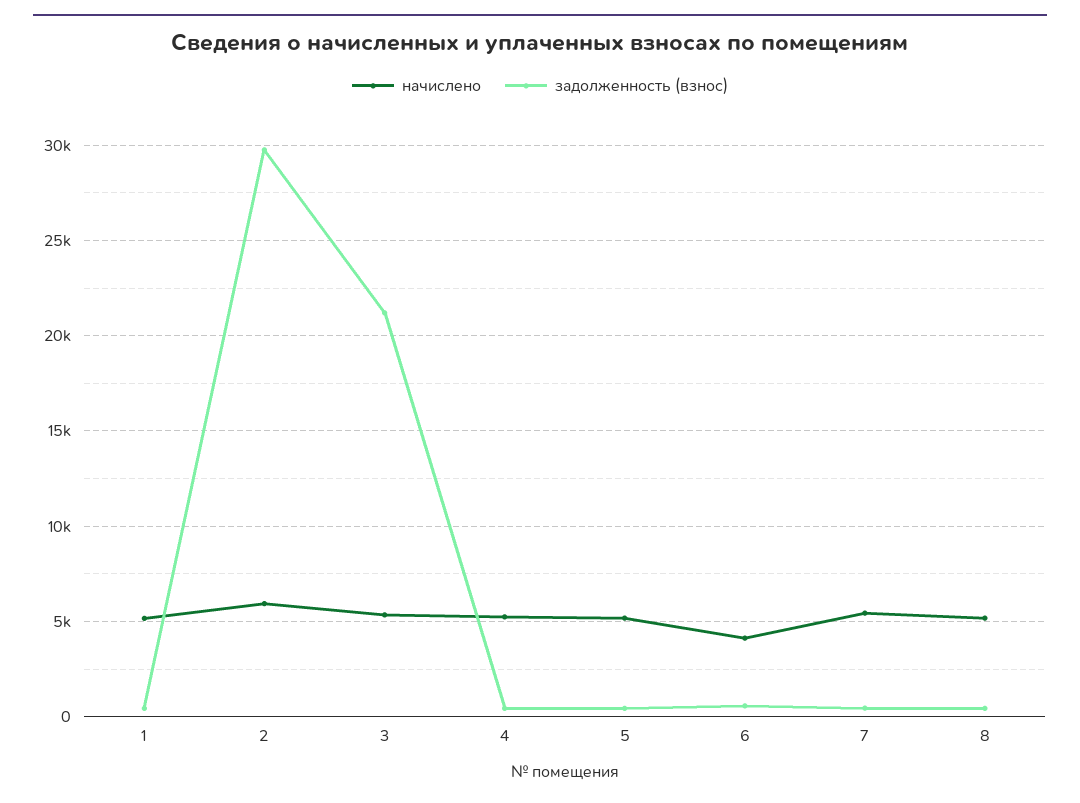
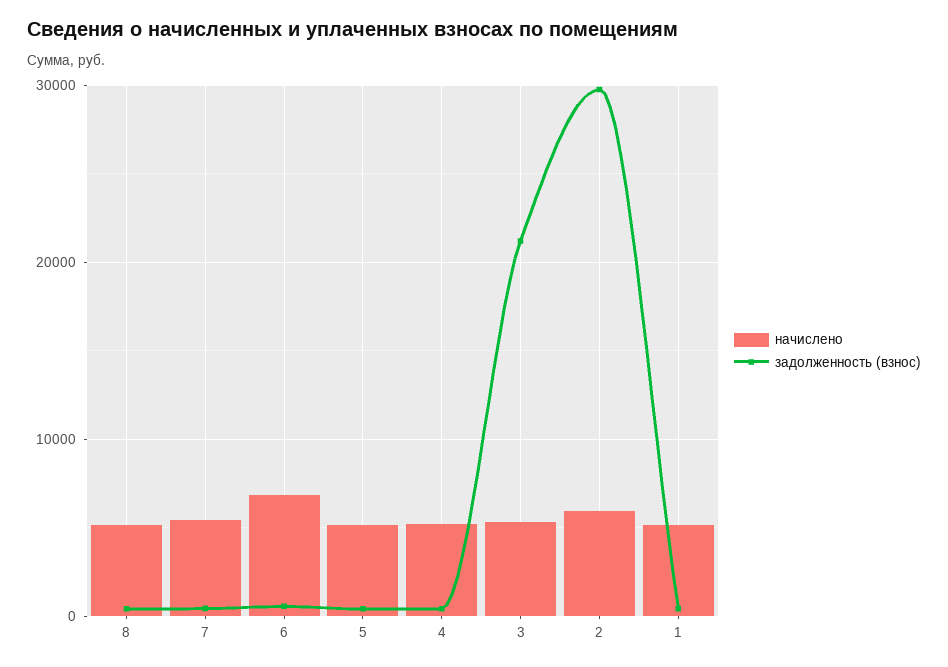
  {
    "начислено": {
      "1": 5000,
      "2": 6000,
      "3": 5500,
      "4": 5000,
      "5": 5000,
-     "6": 4000,
+     "6": 7000,
      "7": 5500,
      "8": 5000
    },
    "задолженность (взнос)": {
      "1": 500,
      "2": 30000,
      "3": 21000,
      "4": 500,
      "5": 500,
      "6": 500,
      "7": 500,
      "8": 500
    }
  }

